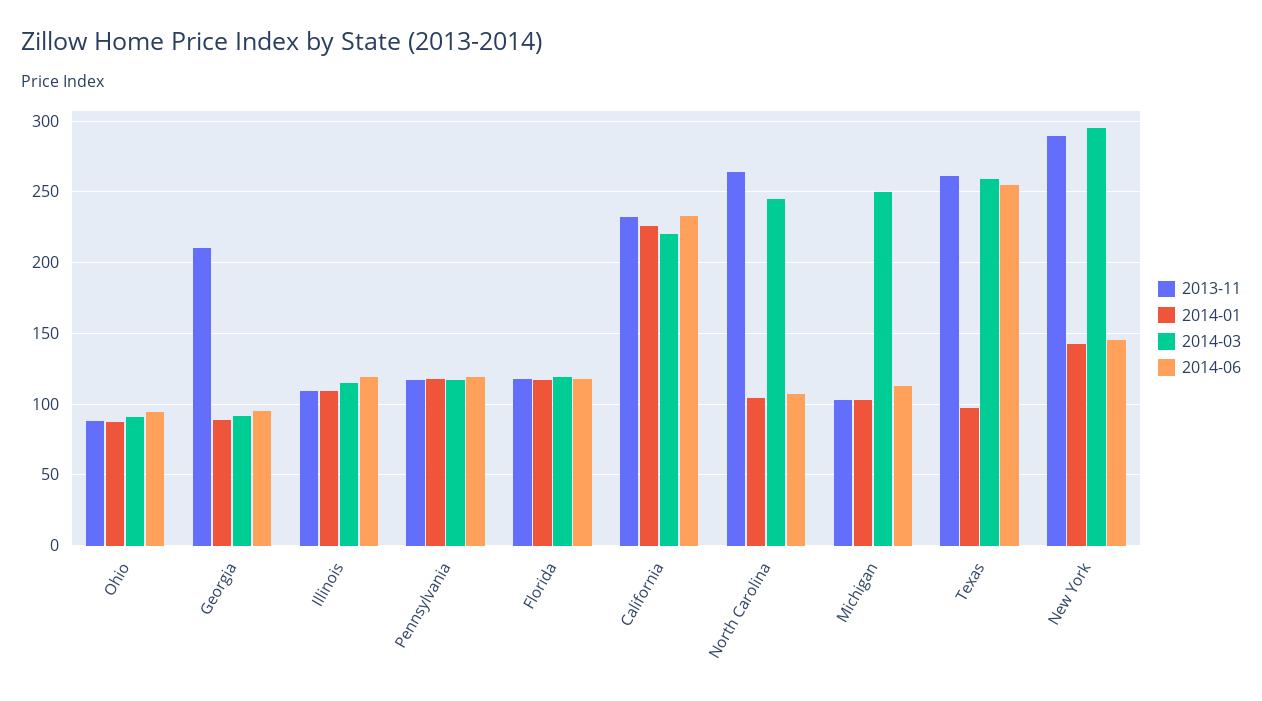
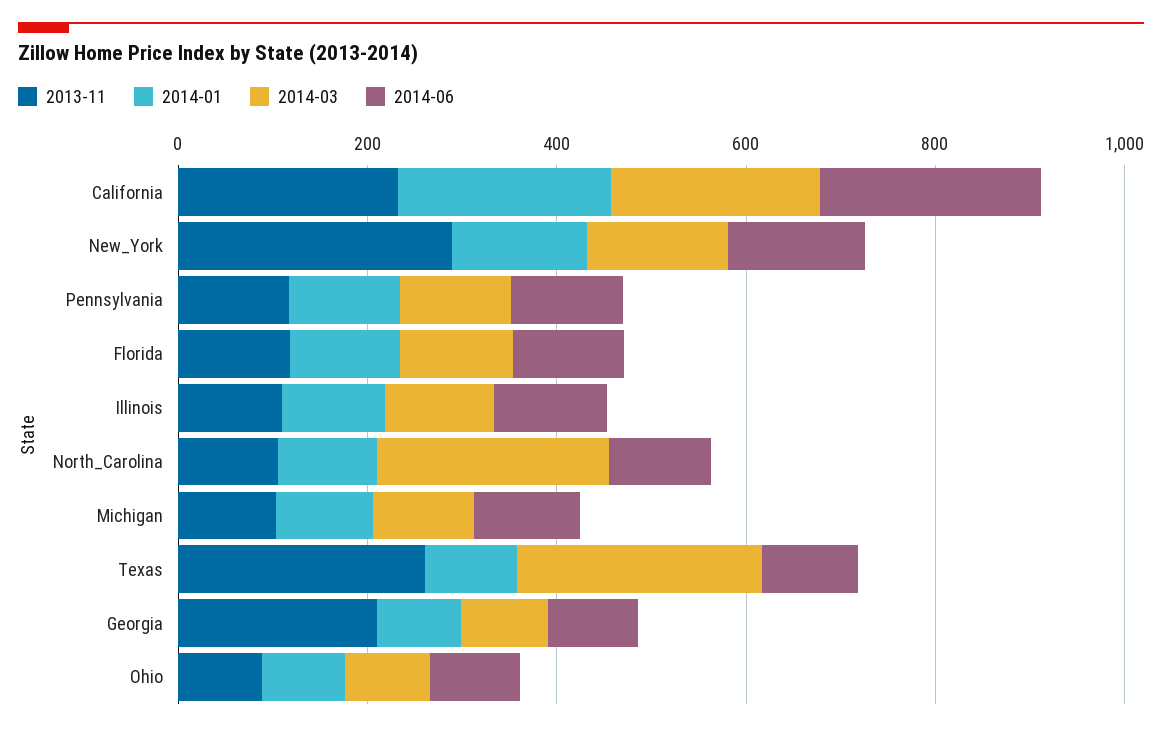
  {
    "2013-11": {
      "Ohio": 90,
      "Georgia": 210,
      "Illinois": 110,
      "Pennsylvania": 115,
      "Florida": 120,
      "California": 230,
-     "North Carolina": 265,
+     "North Carolina": 100,
      "Michigan": 105,
      "Texas": 260,
      "New York": 290
    },
    "2014-01": {
      "Ohio": 85,
      "Georgia": 90,
      "Illinois": 110,
      "Pennsylvania": 120,
      "Florida": 115,
      "California": 225,
      "North Carolina": 105,
      "Michigan": 105,
      "Texas": 95,
      "New York": 145
    },
    "2014-03": {
      "Ohio": 90,
      "Georgia": 90,
      "Illinois": 115,
      "Pennsylvania": 115,
      "Florida": 120,
      "California": 220,
      "North Carolina": 245,
-     "Michigan": 250,
+     "Michigan": 100,
      "Texas": 260,
-     "New York": 295
+     "New York": 150
    },
    "2014-06": {
      "Ohio": 95,
      "Georgia": 95,
      "Illinois": 120,
      "Pennsylvania": 120,
      "Florida": 120,
      "California": 235,
      "North Carolina": 105,
      "Michigan": 115,
-     "Texas": 255,
+     "Texas": 100,
      "New York": 145
    }
  }

